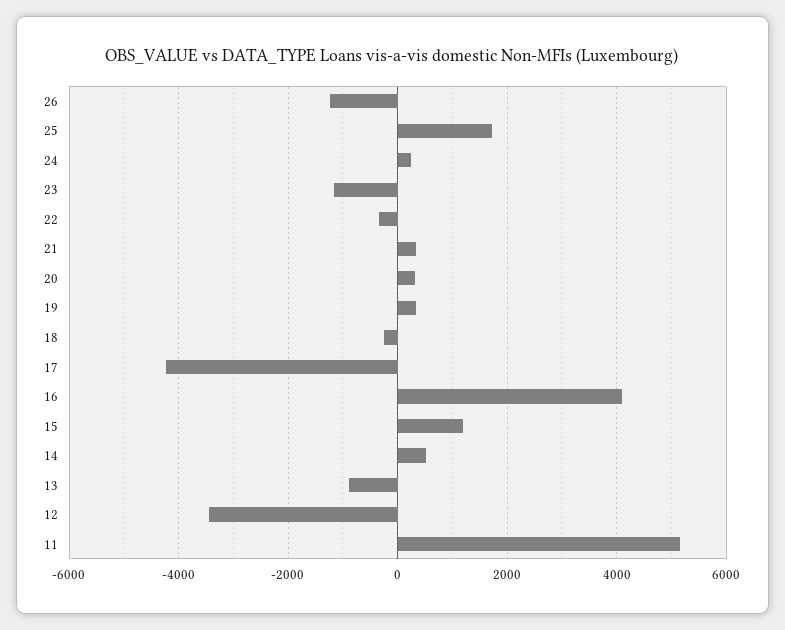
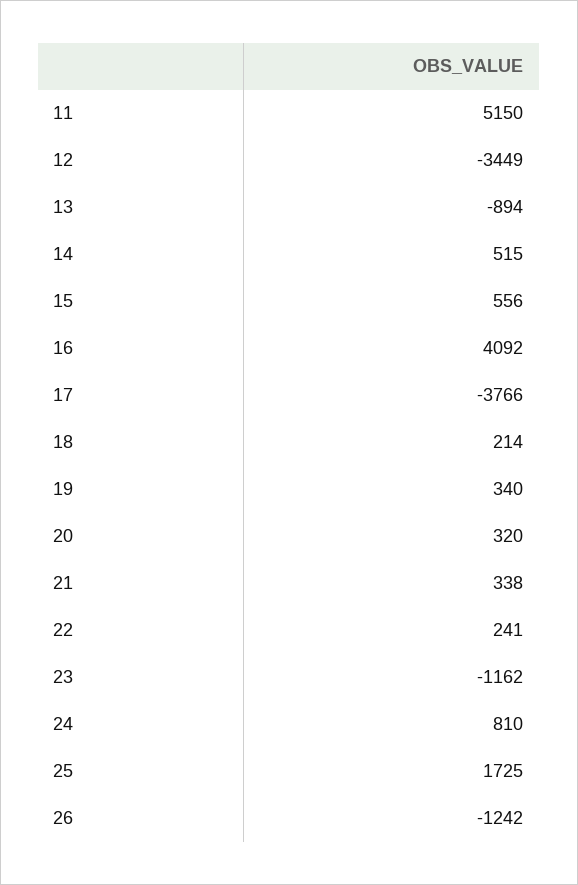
  {
    "26": -1242,
    "25": 1725,
-   "24": 200,
+   "24": 810,
    "23": -1162,
-   "22": -400,
+   "22": 241,
    "21": 338,
    "20": 320,
    "19": 340,
-   "18": -200,
+   "18": 214,
-   "17": -4200,
+   "17": -3766,
    "16": 4092,
-   "15": 1200,
+   "15": 556,
    "14": 515,
    "13": -894,
    "12": -3449,
    "11": 5150
  }

